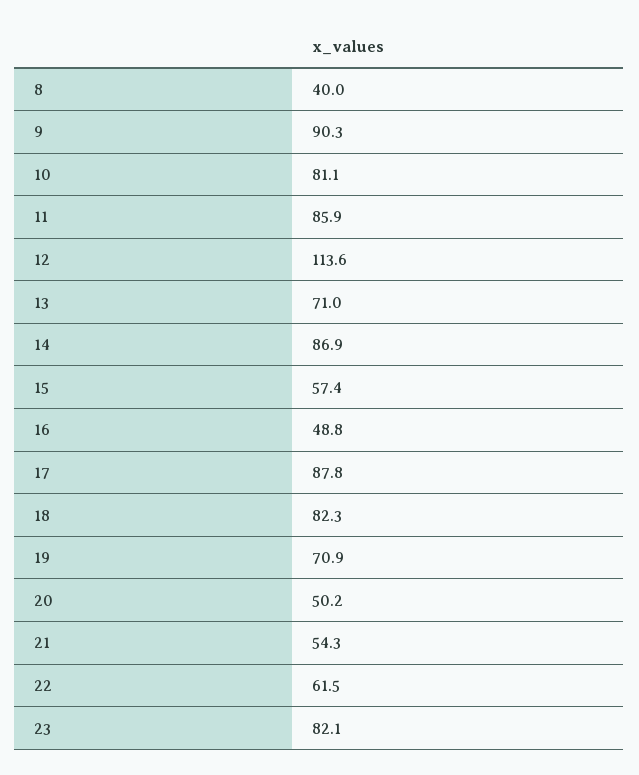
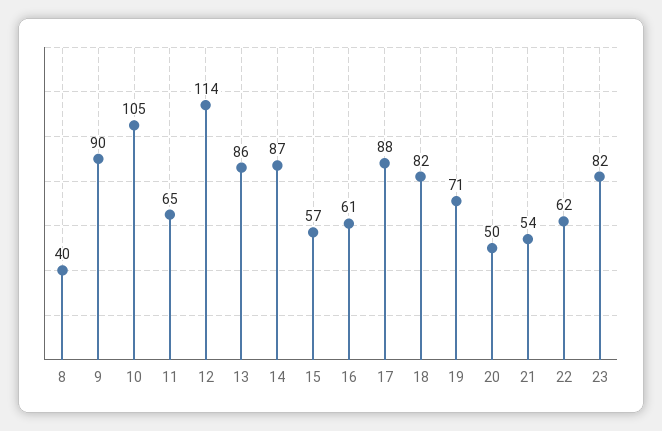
  {
    "8": 40,
    "9": 90.3,
-   "10": 81.1,
+   "10": 105,
-   "11": 85.9,
+   "11": 65,
    "12": 113.6,
-   "13": 71,
+   "13": 86,
    "14": 86.9,
    "15": 57.4,
-   "16": 48.8,
+   "16": 61,
    "17": 87.8,
    "18": 82.3,
    "19": 70.9,
    "20": 50.2,
    "21": 54.3,
    "22": 61.5,
    "23": 82.1
  }

